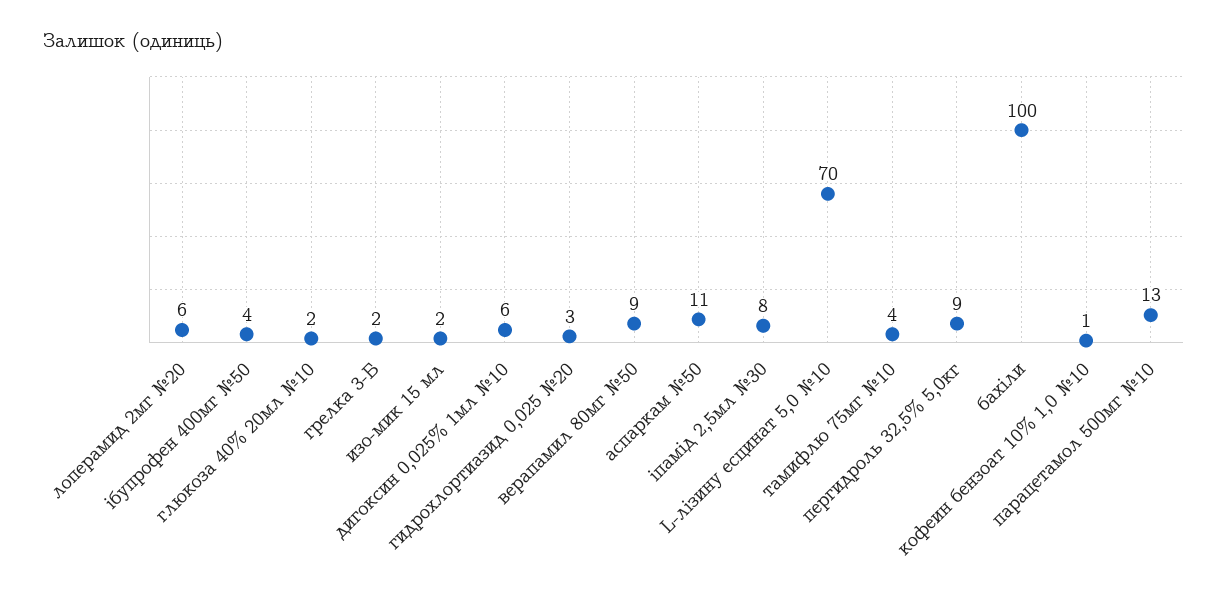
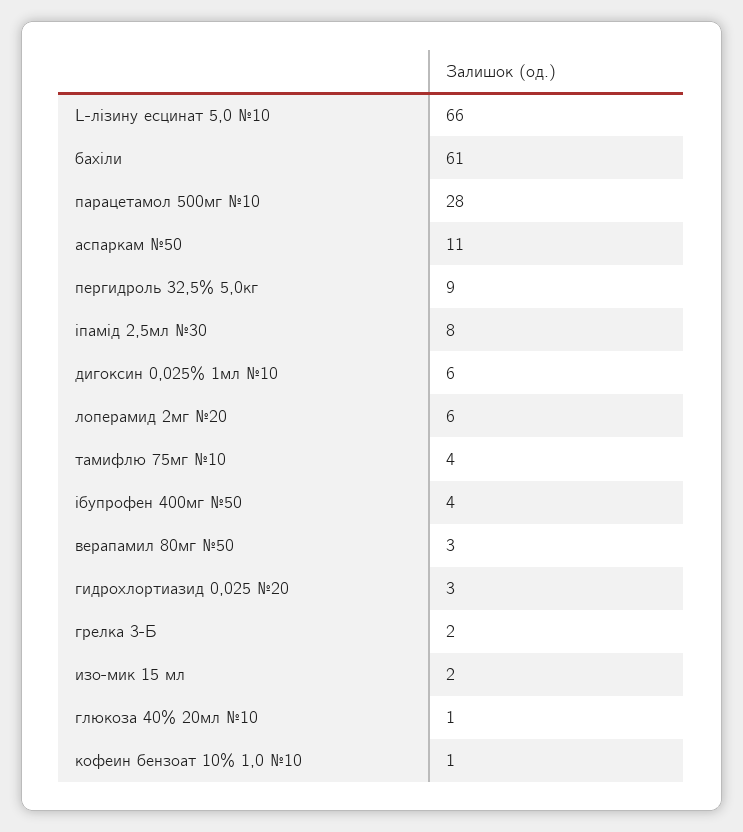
  {
    "лоперамид 2мг №20": 6,
    "ібупрофен 400мг №50": 4,
-   "глюкоза 40% 20мл №10": 2,
+   "глюкоза 40% 20мл №10": 1,
    "грелка 3-Б": 2,
    "изо-мик 15 мл": 2,
    "дигоксин 0,025% 1мл №10": 6,
    "гидрохлортиазид 0,025 №20": 3,
-   "верапамил 80мг №50": 9,
+   "верапамил 80мг №50": 3,
    "аспаркам №50": 11,
    "іпамід 2,5мл №30": 8,
-   "L-лізину есцинат 5,0 №10": 70,
+   "L-лізину есцинат 5,0 №10": 66,
    "тамифлю 75мг №10": 4,
    "пергидроль 32,5% 5,0кг": 9,
-   "бахіли": 100,
+   "бахіли": 61,
    "кофеин бензоат 10% 1,0 №10": 1,
-   "парацетамол 500мг №10": 13
+   "парацетамол 500мг №10": 28
  }

